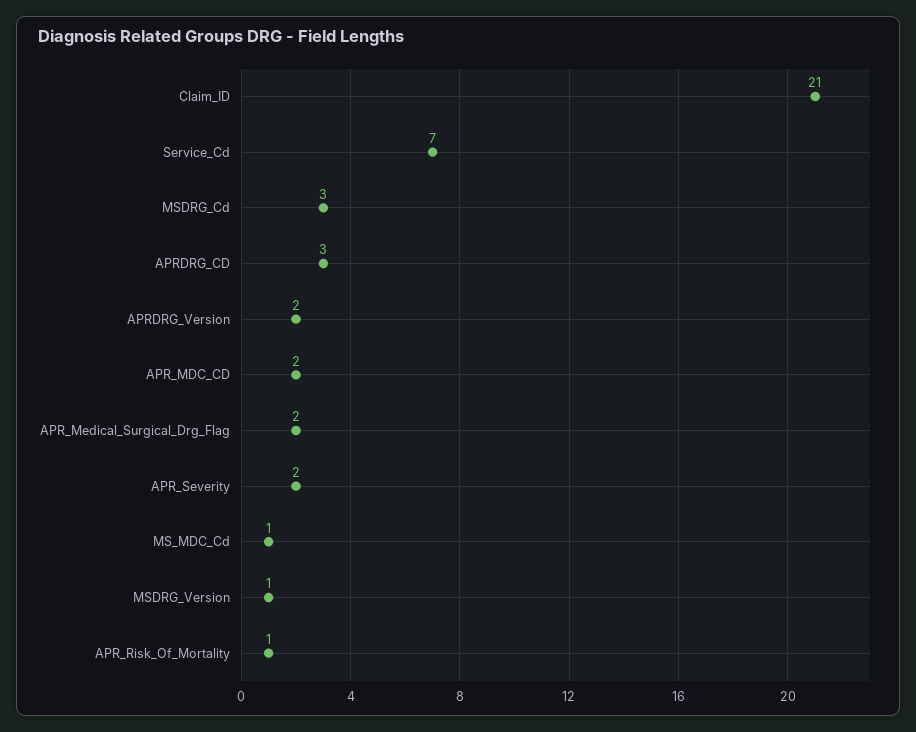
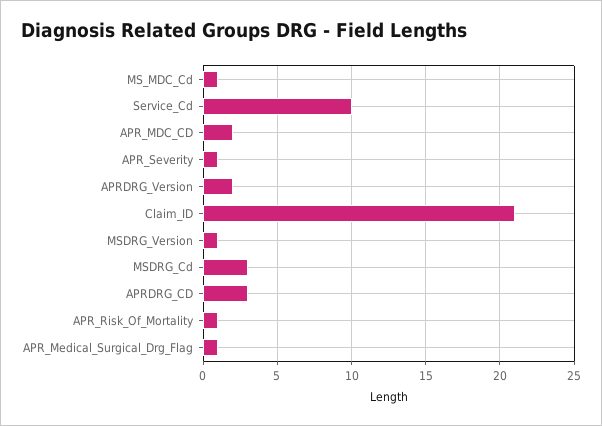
  {
    "Claim_ID": 21,
-   "Service_Cd": 7,
+   "Service_Cd": 10,
    "MSDRG_Cd": 3,
    "APRDRG_CD": 3,
    "APRDRG_Version": 2,
    "APR_MDC_CD": 2,
-   "APR_Medical_Surgical_Drg_Flag": 2,
+   "APR_Medical_Surgical_Drg_Flag": 1,
-   "APR_Severity": 2,
+   "APR_Severity": 1,
    "MS_MDC_Cd": 1,
    "MSDRG_Version": 1,
    "APR_Risk_Of_Mortality": 1
  }

